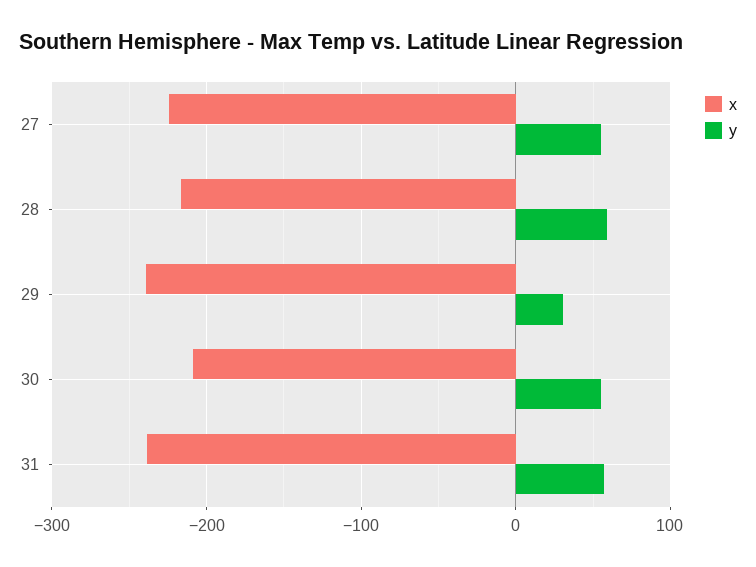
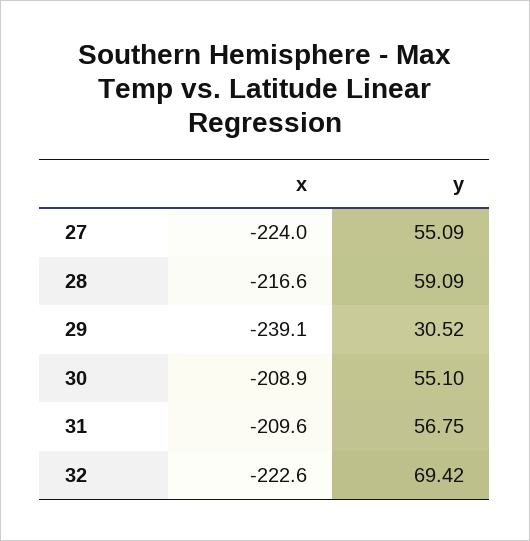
  {
    "x": {
      "27": -224,
      "28": -216.6,
      "29": -239.1,
      "30": -208.9,
-     "31": -240
+     "31": -209.6,
+     "32": -222.6
    },
    "y": {
      "27": 55.09,
      "28": 59.09,
      "29": 30.52,
      "30": 55.1,
-     "31": 56.75
+     "31": 56.75,
+     "32": 69.42
    }
  }

